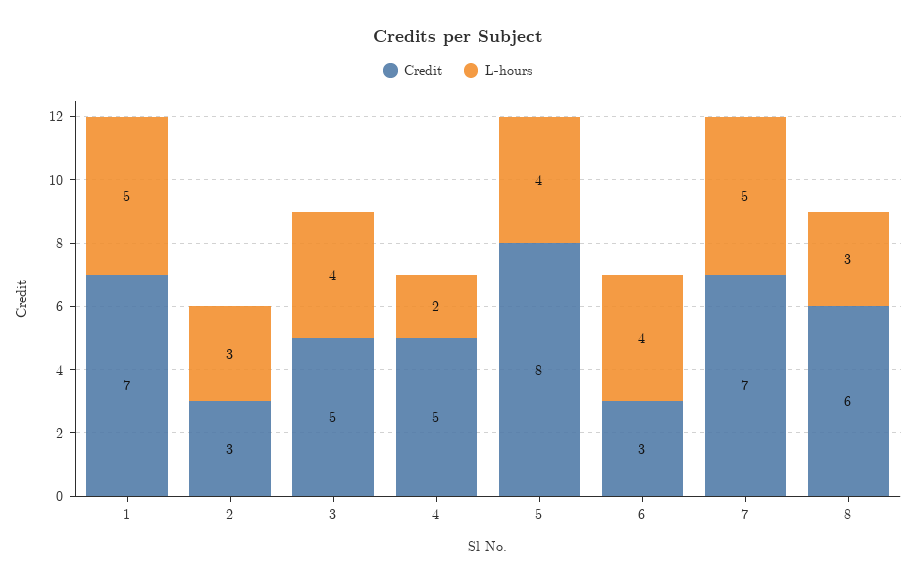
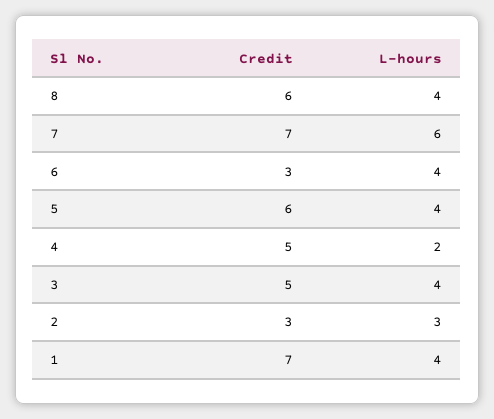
  {
    "Credit": {
      "1": 7,
      "2": 3,
      "3": 5,
      "4": 5,
-     "5": 8,
+     "5": 6,
      "6": 3,
      "7": 7,
      "8": 6
    },
    "L-hours": {
-     "1": 5,
+     "1": 4,
      "2": 3,
      "3": 4,
      "4": 2,
      "5": 4,
      "6": 4,
-     "7": 5,
+     "7": 6,
-     "8": 3
+     "8": 4
    }
  }

